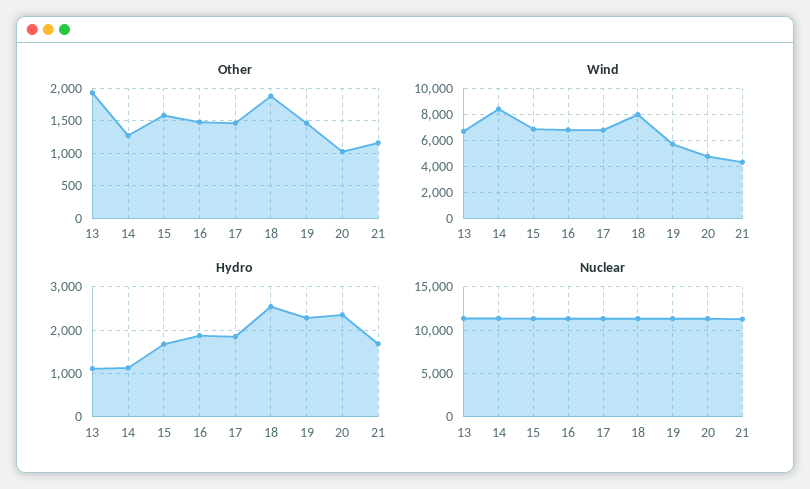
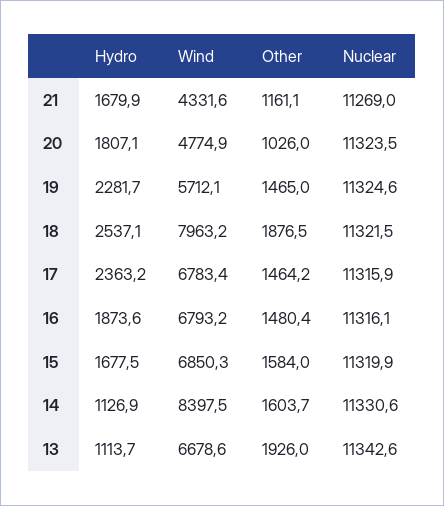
  {
    "Other": {
      "13": 1926,
-     "14": 1300,
+     "14": 1603.7,
      "15": 1584,
      "16": 1480.4,
      "17": 1464.2,
      "18": 1876.5,
      "19": 1465,
      "20": 1026,
      "21": 1161.1
    },
    "Wind": {
      "13": 6678.6,
      "14": 8397.5,
      "15": 6850.3,
      "16": 6793.2,
      "17": 6783.4,
      "18": 7963.2,
      "19": 5712.1,
      "20": 4774.9,
      "21": 4331.6
    },
    "Hydro": {
      "13": 1113.7,
      "14": 1126.9,
      "15": 1677.5,
      "16": 1873.6,
-     "17": 1800,
+     "17": 2363.2,
      "18": 2537.1,
      "19": 2281.7,
-     "20": 2400,
+     "20": 1807.1,
      "21": 1679.9
    },
    "Nuclear": {
      "13": 11342.6,
      "14": 11330.6,
      "15": 11319.9,
      "16": 11316.1,
      "17": 11315.9,
      "18": 11321.5,
      "19": 11324.6,
      "20": 11323.5,
      "21": 11269
    }
  }

